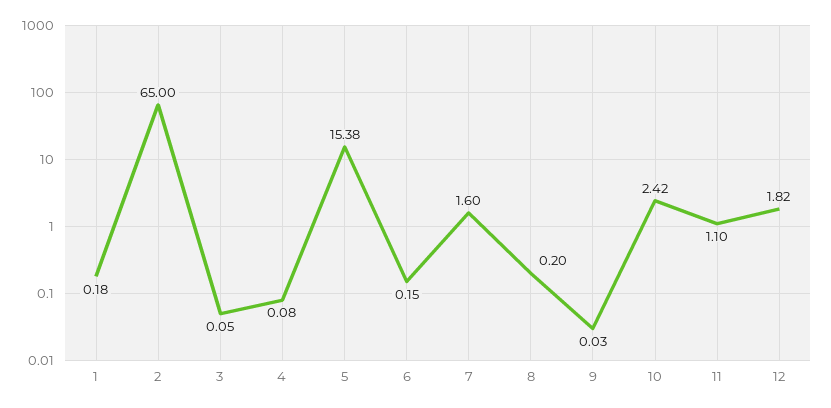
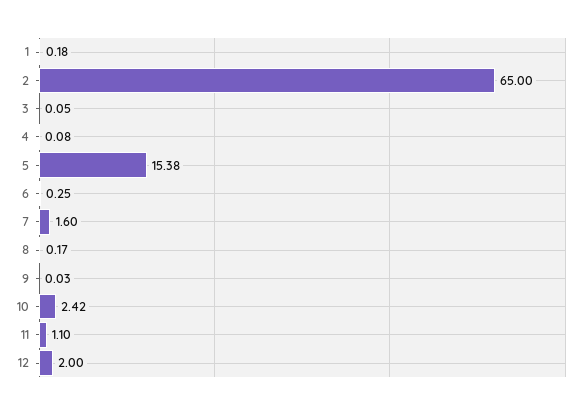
  {
    "1": 0.18,
    "2": 65,
    "3": 0.05,
    "4": 0.08,
    "5": 15.38,
-   "6": 0.15,
+   "6": 0.25,
    "7": 1.6,
-   "8": 0.2,
+   "8": 0.17,
    "9": 0.03,
    "10": 2.42,
    "11": 1.1,
-   "12": 1.82
+   "12": 2
  }

